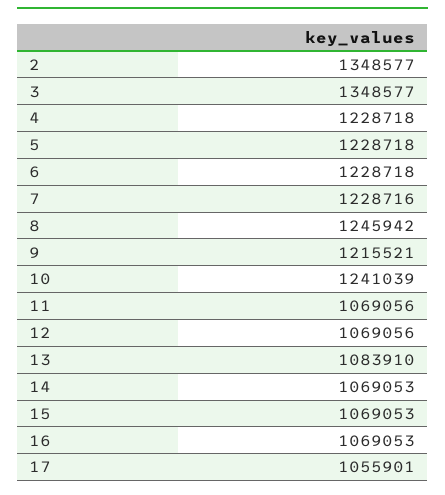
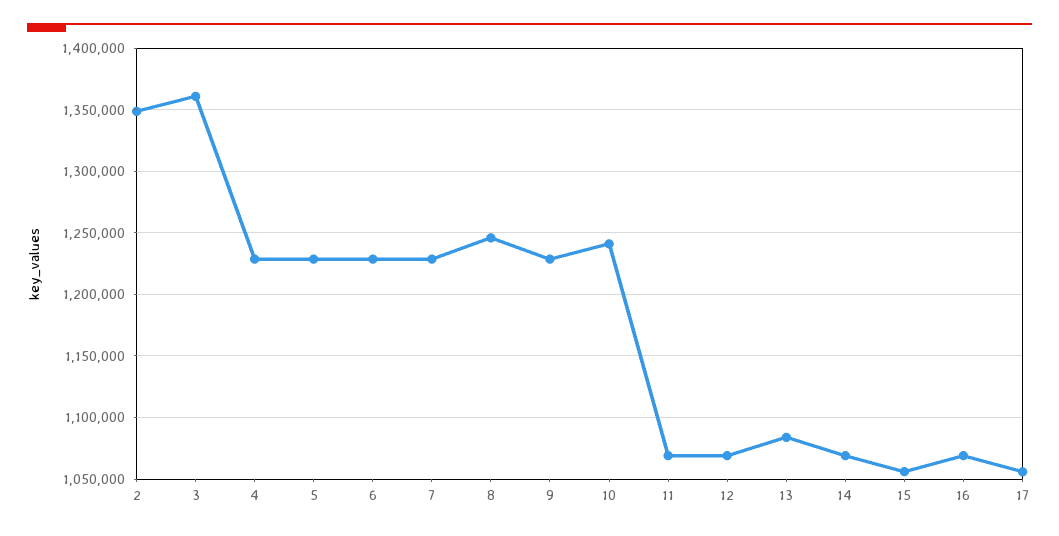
  {
    "2": 1348577,
-   "3": 1348577,
+   "3": 1360000,
    "4": 1228718,
    "5": 1228718,
    "6": 1228718,
    "7": 1228716,
    "8": 1245942,
-   "9": 1215521,
+   "9": 1230000,
    "10": 1241039,
    "11": 1069056,
    "12": 1069056,
    "13": 1083910,
    "14": 1069053,
-   "15": 1069053,
+   "15": 1055000,
    "16": 1069053,
    "17": 1055901
  }

